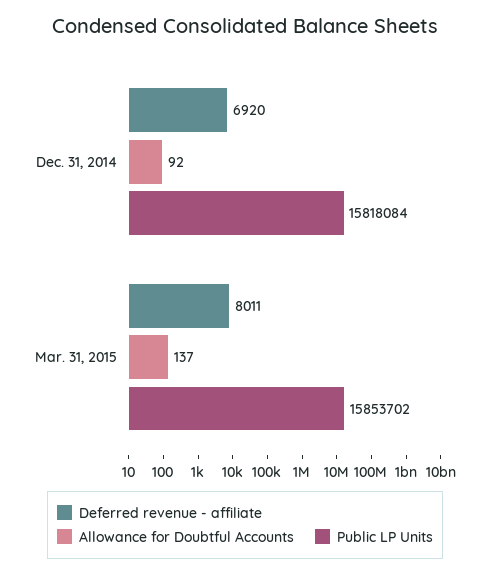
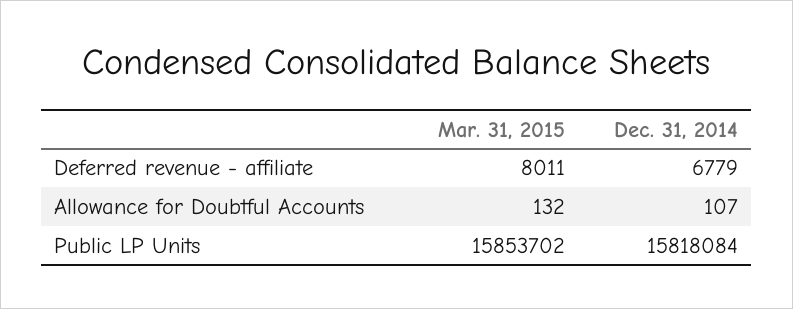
  {
    "Deferred revenue - affiliate": {
-     "Dec. 31, 2014": 6920,
+     "Dec. 31, 2014": 6779,
      "Mar. 31, 2015": 8011
    },
    "Allowance for Doubtful Accounts": {
-     "Dec. 31, 2014": 92,
+     "Dec. 31, 2014": 107,
-     "Mar. 31, 2015": 137
+     "Mar. 31, 2015": 132
    },
    "Public LP Units": {
      "Dec. 31, 2014": 15818084,
      "Mar. 31, 2015": 15853702
    }
  }

